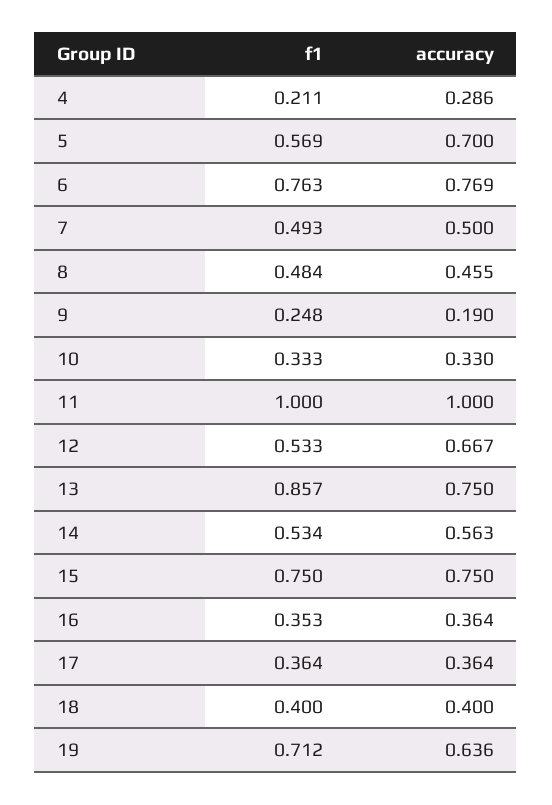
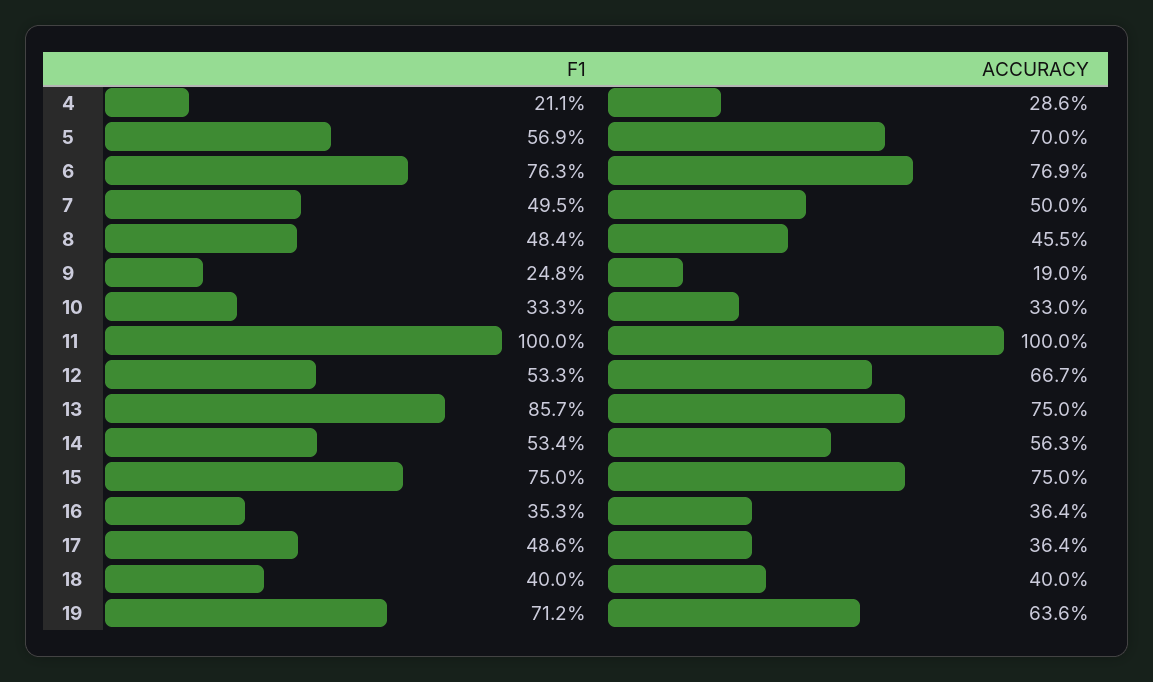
  {
    "f1": {
      "4": 0.211,
      "5": 0.569,
      "6": 0.763,
-     "7": 0.493,
+     "7": 0.495,
      "8": 0.484,
      "9": 0.248,
      "10": 0.333,
      "11": 1,
      "12": 0.533,
      "13": 0.857,
      "14": 0.534,
      "15": 0.75,
      "16": 0.353,
-     "17": 0.364,
+     "17": 0.486,
      "18": 0.4,
      "19": 0.712
    },
    "accuracy": {
      "4": 0.286,
      "5": 0.7,
      "6": 0.769,
      "7": 0.5,
      "8": 0.455,
      "9": 0.19,
      "10": 0.33,
      "11": 1,
      "12": 0.667,
      "13": 0.75,
      "14": 0.563,
      "15": 0.75,
      "16": 0.364,
      "17": 0.364,
      "18": 0.4,
      "19": 0.636
    }
  }

